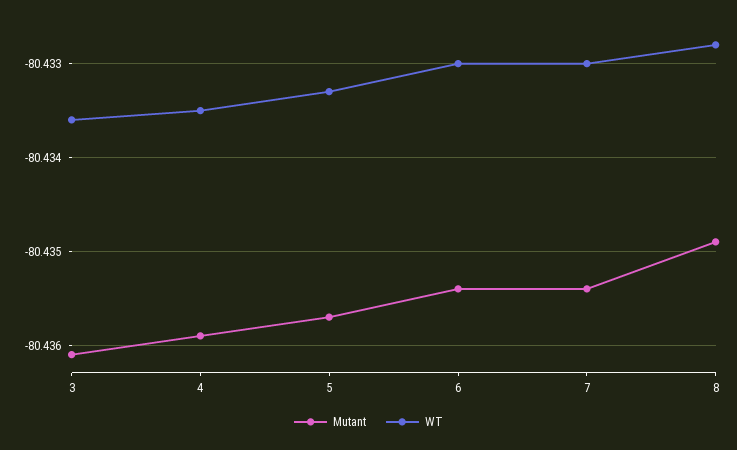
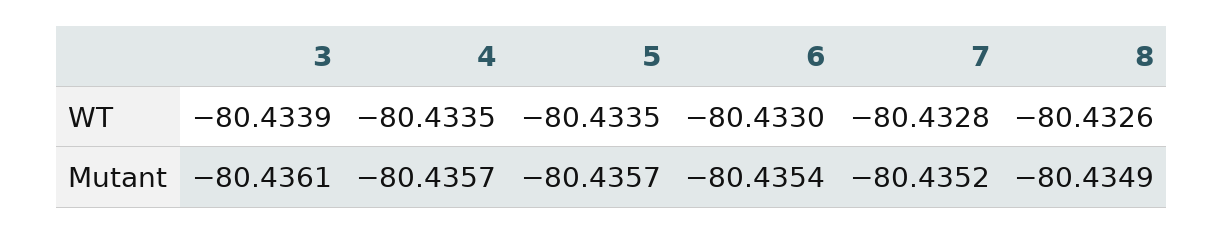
  {
    "Mutant": {
      "3": -80.4361,
-     "4": -80.4359,
+     "4": -80.4357,
      "5": -80.4357,
      "6": -80.4354,
-     "7": -80.4354,
+     "7": -80.4352,
      "8": -80.4349
    },
    "WT": {
-     "3": -80.4336,
+     "3": -80.4339,
      "4": -80.4335,
-     "5": -80.4333,
+     "5": -80.4335,
      "6": -80.433,
-     "7": -80.433,
+     "7": -80.4328,
-     "8": -80.4328
+     "8": -80.4326
    }
  }

